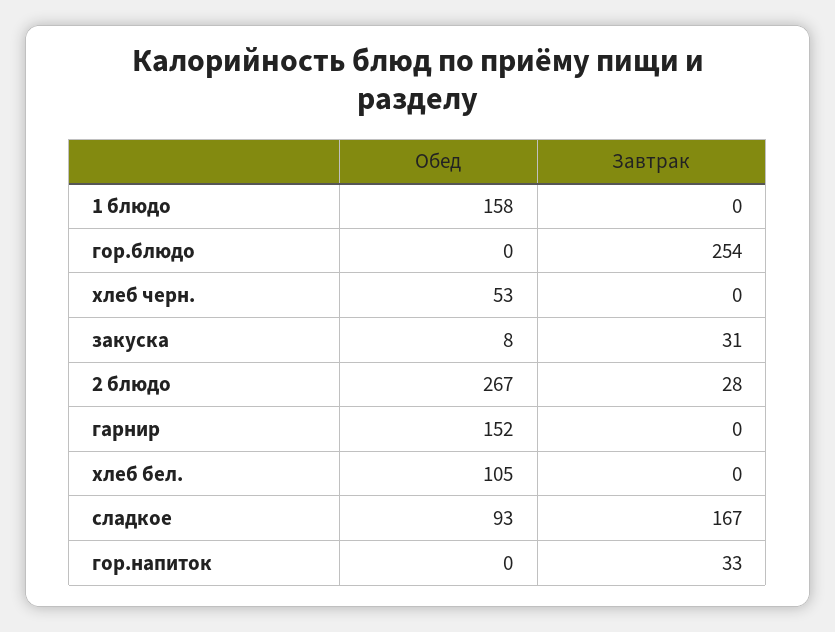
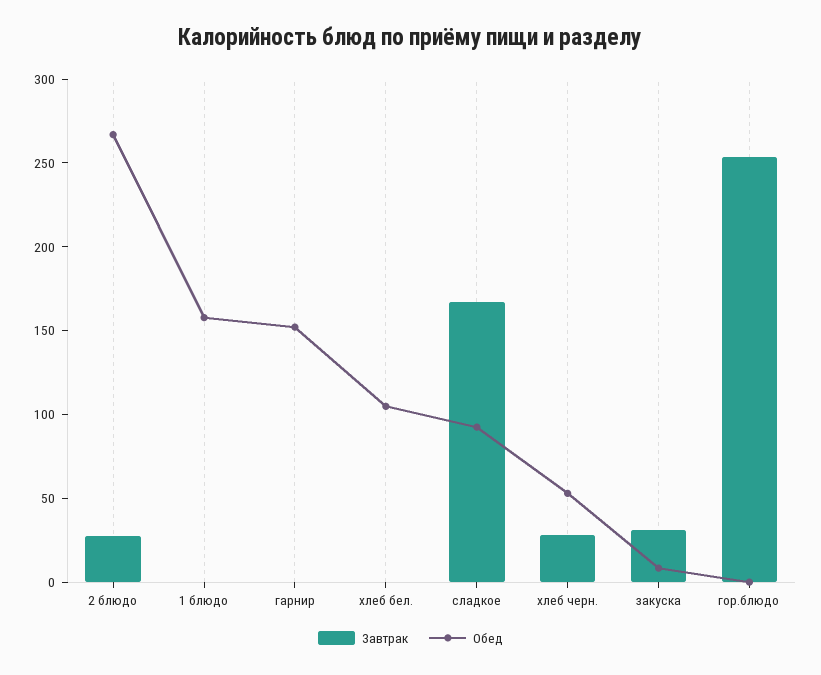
  {
    "Обед": {
      "1 блюдо": 158,
      "гор.блюдо": 0,
      "хлеб черн.": 53,
      "закуска": 8,
      "2 блюдо": 267,
      "гарнир": 152,
      "хлеб бел.": 105,
-     "сладкое": 93,
+     "сладкое": 93
-     "гор.напиток": 0
    },
    "Завтрак": {
      "1 блюдо": 0,
      "гор.блюдо": 254,
-     "хлеб черн.": 0,
+     "хлеб черн.": 30,
      "закуска": 31,
      "2 блюдо": 28,
      "гарнир": 0,
      "хлеб бел.": 0,
-     "сладкое": 167,
+     "сладкое": 167
-     "гор.напиток": 33
    }
  }

